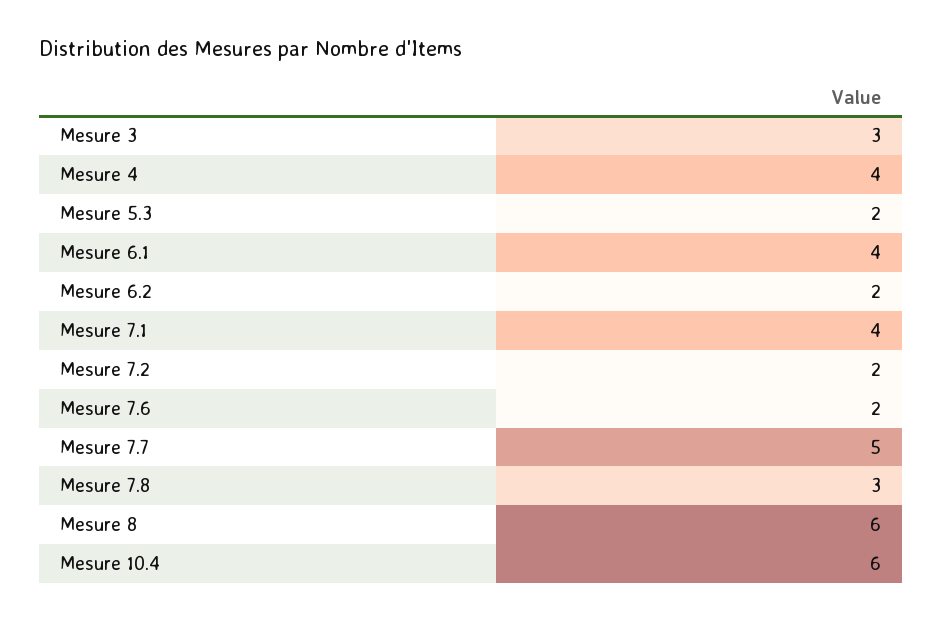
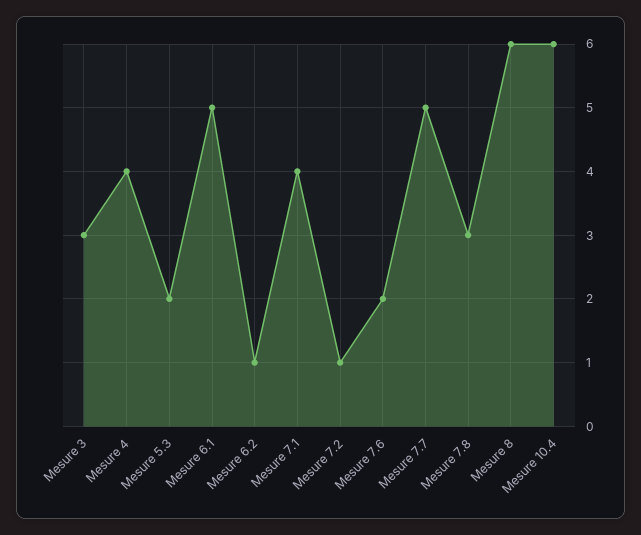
  {
    "Mesure 3": 3,
    "Mesure 4": 4,
    "Mesure 5.3": 2,
-   "Mesure 6.1": 4,
+   "Mesure 6.1": 5,
-   "Mesure 6.2": 2,
+   "Mesure 6.2": 1,
    "Mesure 7.1": 4,
-   "Mesure 7.2": 2,
+   "Mesure 7.2": 1,
    "Mesure 7.6": 2,
    "Mesure 7.7": 5,
    "Mesure 7.8": 3,
    "Mesure 8": 6,
    "Mesure 10.4": 6
  }

